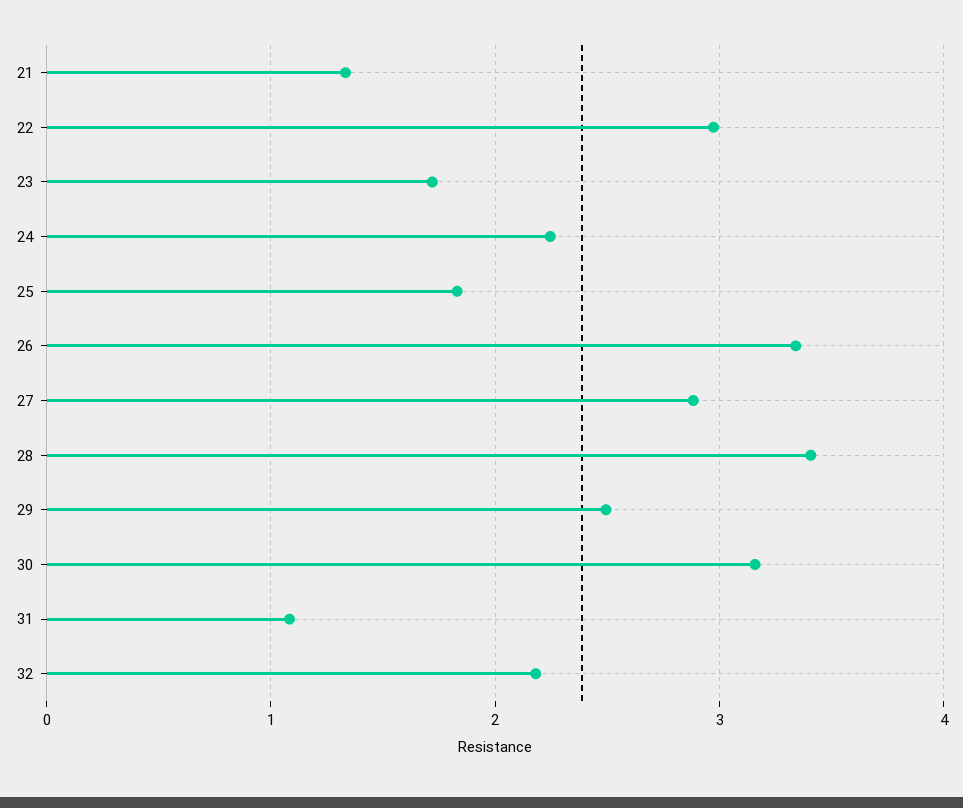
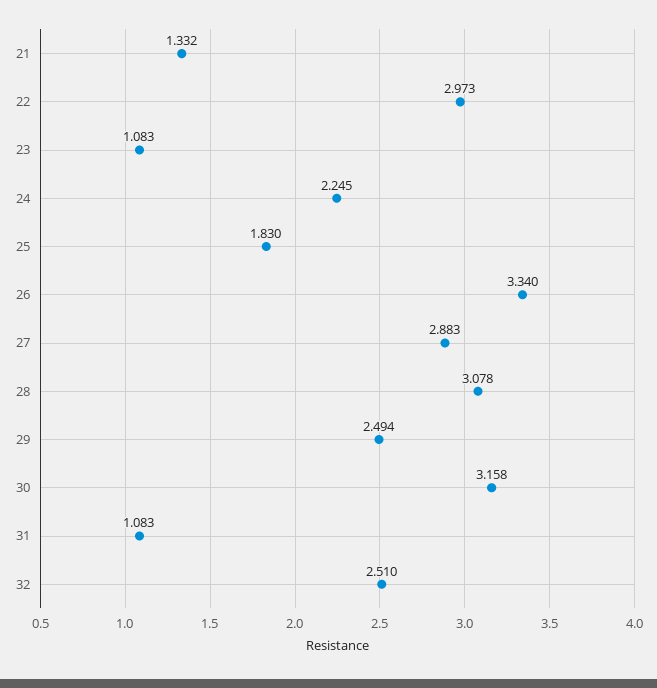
  {
    "21": 1.332,
    "22": 2.973,
-   "23": 1.7,
+   "23": 1.083,
    "24": 2.245,
    "25": 1.83,
    "26": 3.34,
    "27": 2.883,
-   "28": 3.4,
+   "28": 3.078,
    "29": 2.494,
    "30": 3.158,
    "31": 1.083,
-   "32": 2.2
+   "32": 2.51
  }

